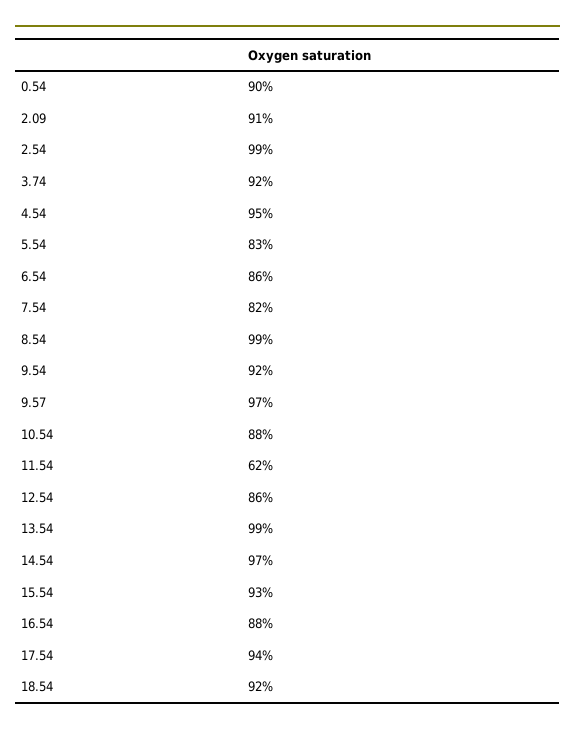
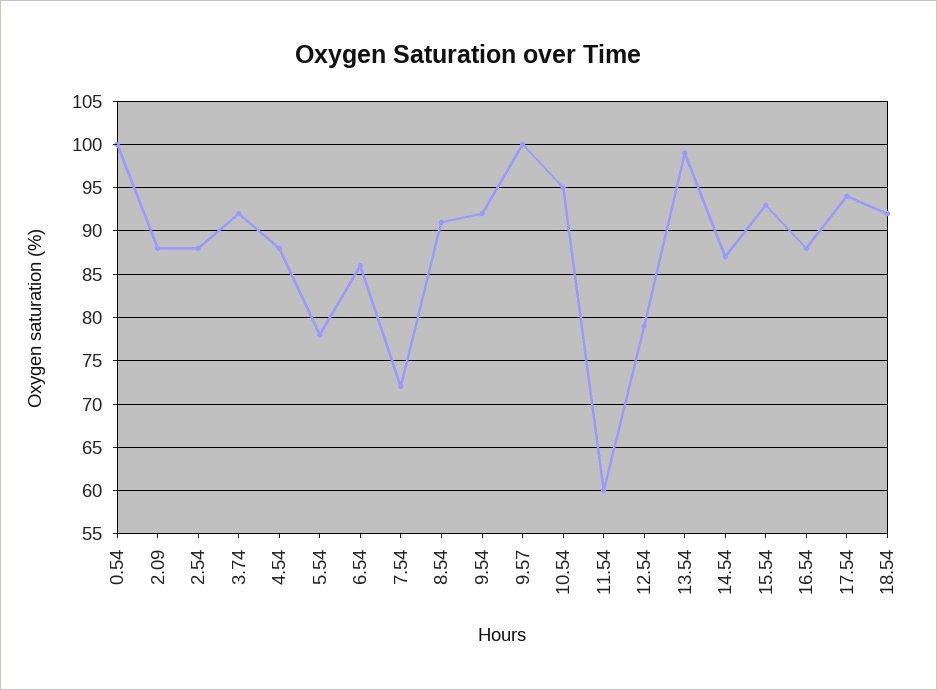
  {
-   "0.54": 90,
+   "0.54": 100,
-   "2.09": 91,
+   "2.09": 88,
-   "2.54": 99,
+   "2.54": 88,
    "3.74": 92,
-   "4.54": 95,
+   "4.54": 88,
-   "5.54": 83,
+   "5.54": 78,
    "6.54": 86,
-   "7.54": 82,
+   "7.54": 72,
-   "8.54": 99,
+   "8.54": 91,
    "9.54": 92,
-   "9.57": 97,
+   "9.57": 100,
-   "10.54": 88,
+   "10.54": 95,
-   "11.54": 62,
+   "11.54": 60,
-   "12.54": 86,
+   "12.54": 79,
    "13.54": 99,
-   "14.54": 97,
+   "14.54": 87,
    "15.54": 93,
    "16.54": 88,
    "17.54": 94,
    "18.54": 92
  }

